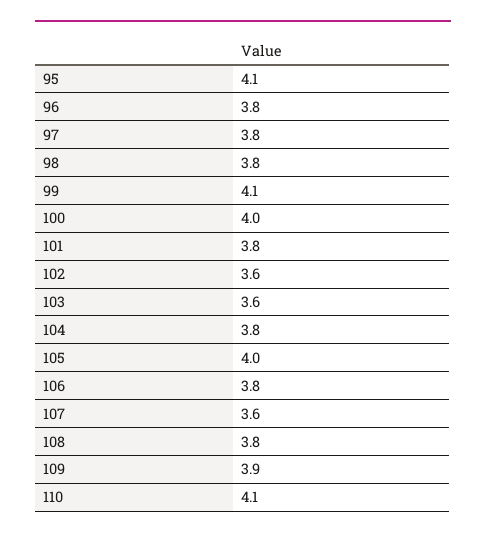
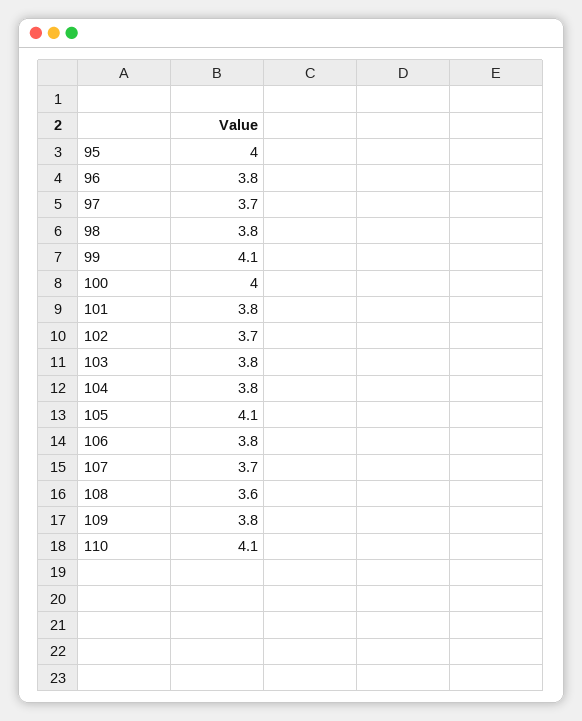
  {
-   "95": 4.1,
+   "95": 4,
    "96": 3.8,
-   "97": 3.8,
+   "97": 3.7,
    "98": 3.8,
    "99": 4.1,
    "100": 4,
    "101": 3.8,
-   "102": 3.6,
+   "102": 3.7,
-   "103": 3.6,
+   "103": 3.8,
    "104": 3.8,
-   "105": 4,
+   "105": 4.1,
    "106": 3.8,
-   "107": 3.6,
+   "107": 3.7,
-   "108": 3.8,
+   "108": 3.6,
-   "109": 3.9,
+   "109": 3.8,
    "110": 4.1
  }

